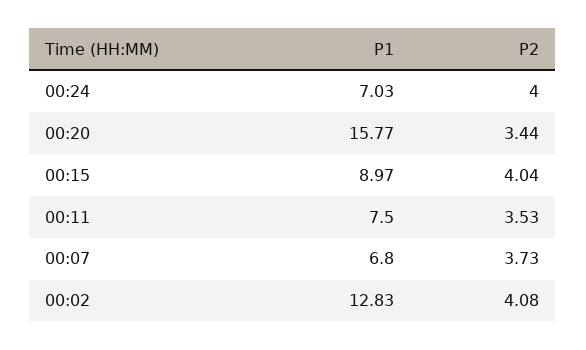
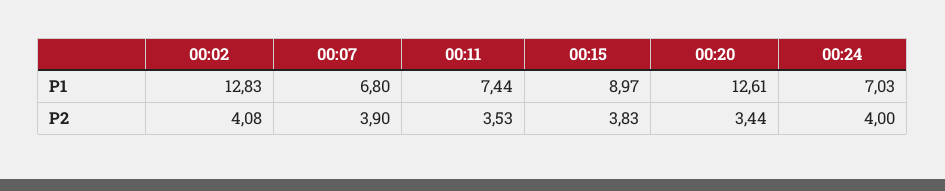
  {
    "P1": {
      "00:24": 7.03,
-     "00:20": 15.77,
+     "00:20": 12.61,
      "00:15": 8.97,
-     "00:11": 7.5,
+     "00:11": 7.44,
      "00:07": 6.8,
      "00:02": 12.83
    },
    "P2": {
      "00:24": 4,
      "00:20": 3.44,
-     "00:15": 4.04,
+     "00:15": 3.83,
      "00:11": 3.53,
-     "00:07": 3.73,
+     "00:07": 3.9,
      "00:02": 4.08
    }
  }

